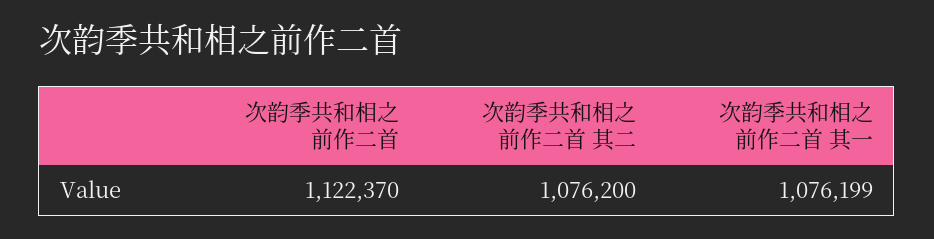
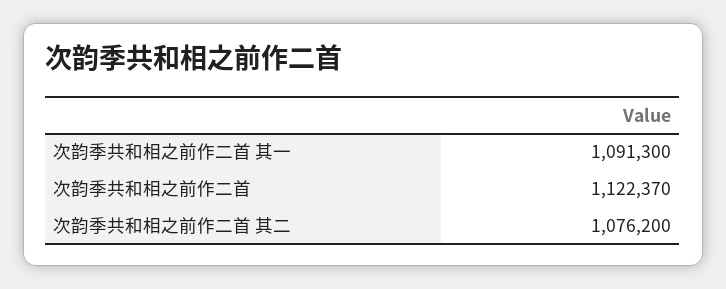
  {
    "次韵季共和相之前作二首": 1122370,
    "次韵季共和相之前作二首 其二": 1076200,
-   "次韵季共和相之前作二首 其一": 1076199
+   "次韵季共和相之前作二首 其一": 1091300
  }

